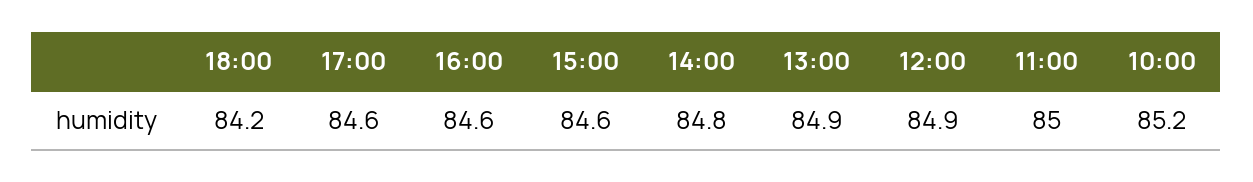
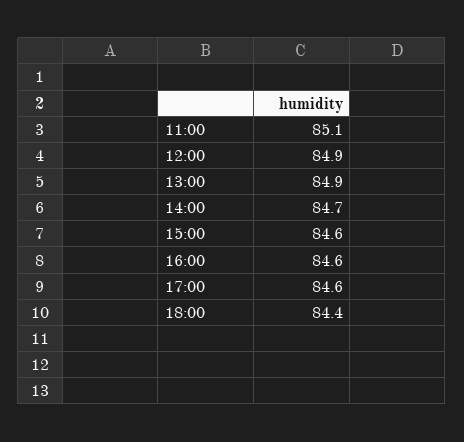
  {
-   "18:00": 84.2,
+   "18:00": 84.4,
    "17:00": 84.6,
    "16:00": 84.6,
    "15:00": 84.6,
-   "14:00": 84.8,
+   "14:00": 84.7,
    "13:00": 84.9,
    "12:00": 84.9,
-   "11:00": 85,
+   "11:00": 85.1
-   "10:00": 85.2
  }

